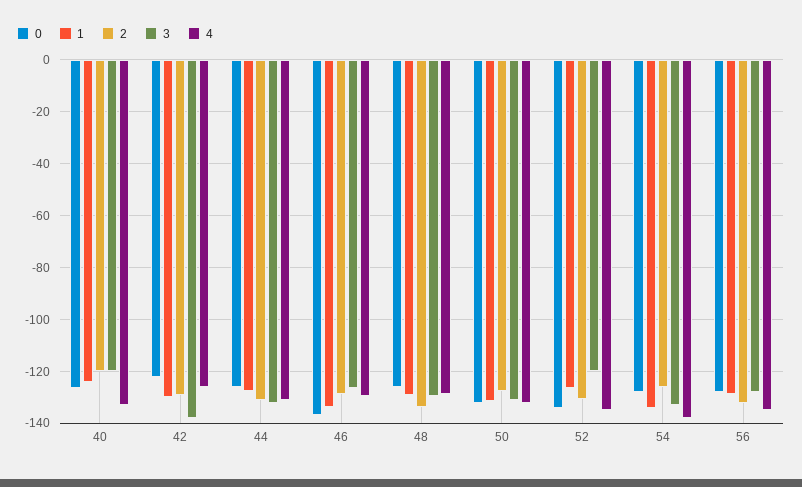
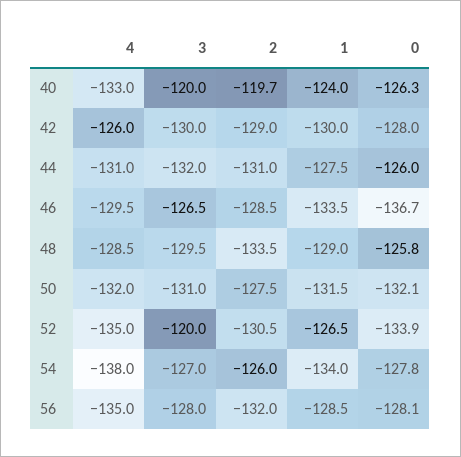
  {
    "0": {
      "40": -126.3,
-     "42": -122.5,
+     "42": -128,
      "44": -126,
      "46": -136.7,
      "48": -125.8,
      "50": -132.1,
      "52": -133.9,
      "54": -127.8,
      "56": -128.1
    },
    "1": {
      "40": -124,
      "42": -130,
      "44": -127.5,
      "46": -133.5,
      "48": -129,
      "50": -131.5,
      "52": -126.5,
      "54": -134,
      "56": -128.5
    },
    "2": {
      "40": -119.7,
      "42": -129,
      "44": -131,
      "46": -128.5,
      "48": -133.5,
      "50": -127.5,
      "52": -130.5,
      "54": -126,
      "56": -132
    },
    "3": {
      "40": -120,
-     "42": -137.5,
+     "42": -130,
      "44": -132,
      "46": -126.5,
      "48": -129.5,
      "50": -131,
      "52": -120,
-     "54": -132.5,
+     "54": -127,
      "56": -128
    },
    "4": {
      "40": -133,
      "42": -126,
      "44": -131,
      "46": -129.5,
      "48": -128.5,
      "50": -132,
      "52": -135,
      "54": -138,
      "56": -135
    }
  }

